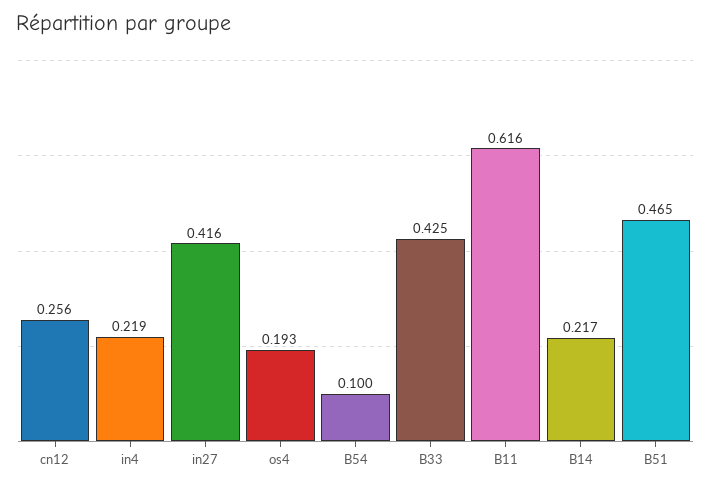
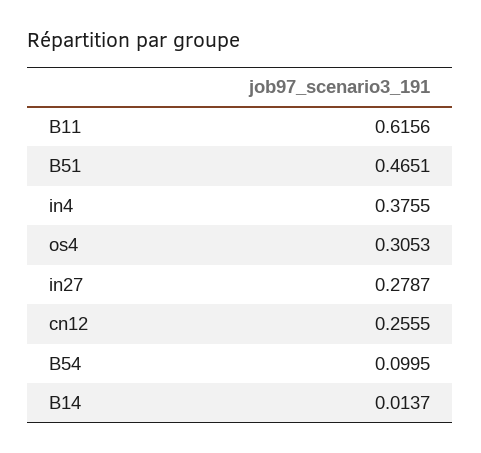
  {
    "cn12": 0.2555,
-   "in4": 0.219,
+   "in4": 0.3755,
-   "in27": 0.416,
+   "in27": 0.2787,
-   "os4": 0.193,
+   "os4": 0.3053,
    "B54": 0.0995,
-   "B33": 0.425,
    "B11": 0.6156,
-   "B14": 0.217,
+   "B14": 0.0137,
    "B51": 0.4651
  }

